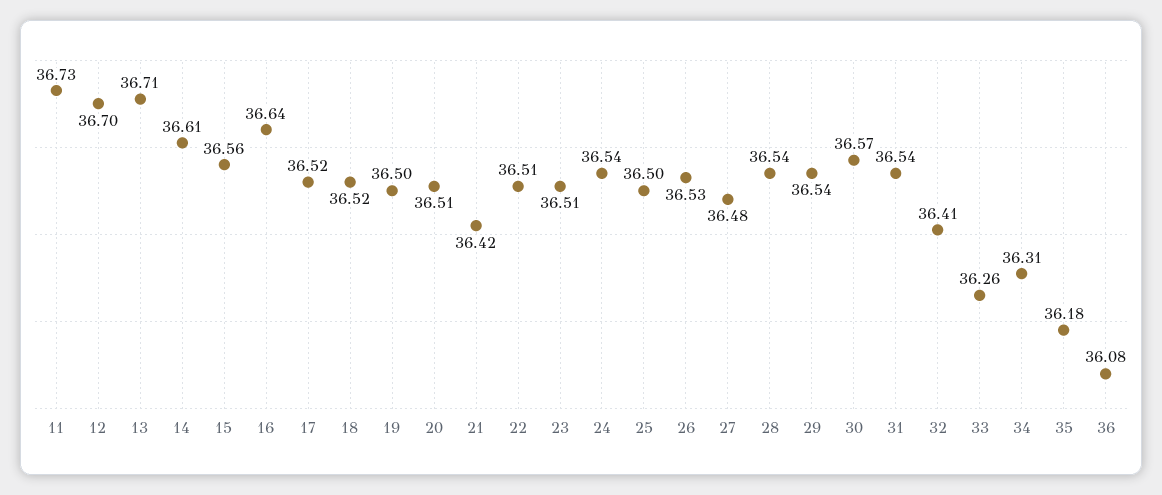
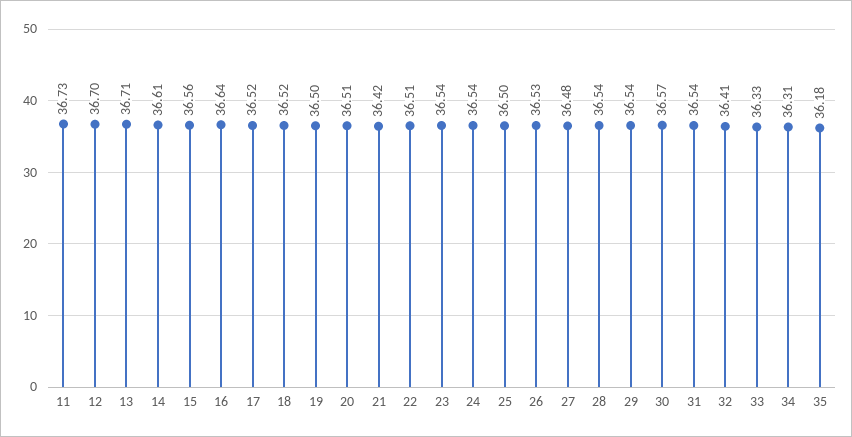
  {
    "11": 36.73,
    "12": 36.7,
    "13": 36.71,
    "14": 36.61,
    "15": 36.56,
    "16": 36.64,
    "17": 36.52,
    "18": 36.52,
    "19": 36.5,
    "20": 36.51,
    "21": 36.42,
    "22": 36.51,
-   "23": 36.51,
+   "23": 36.54,
    "24": 36.54,
    "25": 36.5,
    "26": 36.53,
    "27": 36.48,
    "28": 36.54,
    "29": 36.54,
    "30": 36.57,
    "31": 36.54,
    "32": 36.41,
-   "33": 36.26,
+   "33": 36.33,
    "34": 36.31,
-   "35": 36.18,
+   "35": 36.18
-   "36": 36.08
  }

